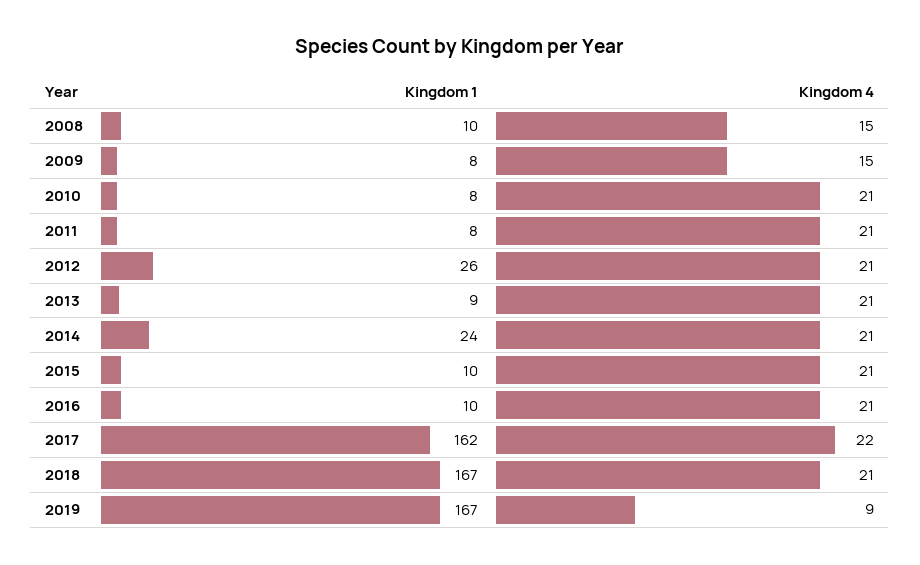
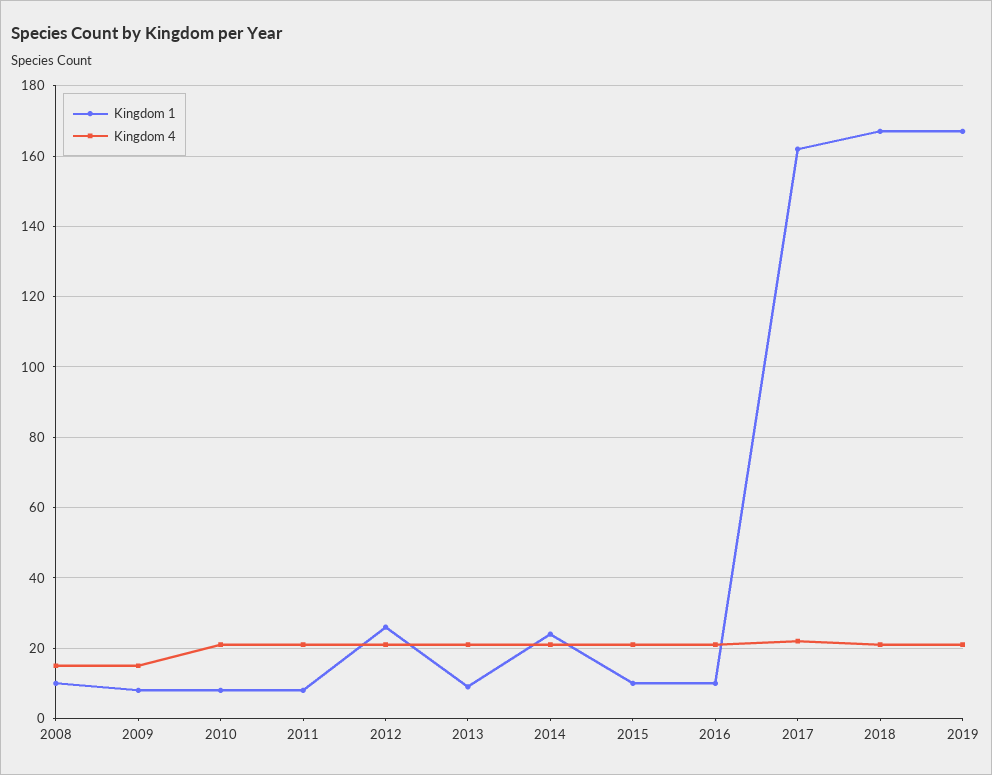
  {
    "Kingdom 1": {
      "2008": 10,
      "2009": 8,
      "2010": 8,
      "2011": 8,
      "2012": 26,
      "2013": 9,
      "2014": 24,
      "2015": 10,
      "2016": 10,
      "2017": 162,
      "2018": 167,
      "2019": 167
    },
    "Kingdom 4": {
      "2008": 15,
      "2009": 15,
      "2010": 21,
      "2011": 21,
      "2012": 21,
      "2013": 21,
      "2014": 21,
      "2015": 21,
      "2016": 21,
      "2017": 22,
      "2018": 21,
-     "2019": 9
+     "2019": 20
    }
  }

